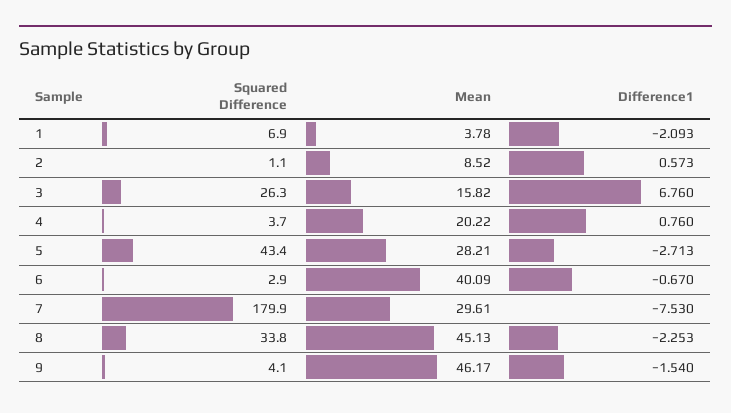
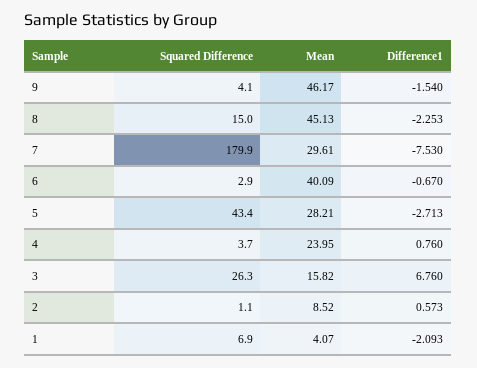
  {
    "Squared Difference": {
      "1": 6.9,
      "2": 1.1,
      "3": 26.3,
      "4": 3.7,
      "5": 43.4,
      "6": 2.9,
      "7": 179.9,
-     "8": 33.8,
+     "8": 15,
      "9": 4.1
    },
    "Mean": {
-     "1": 3.78,
+     "1": 4.07,
      "2": 8.52,
      "3": 15.82,
-     "4": 20.22,
+     "4": 23.95,
      "5": 28.21,
      "6": 40.09,
      "7": 29.61,
      "8": 45.13,
      "9": 46.17
    },
    "Difference1": {
      "1": -2.093,
      "2": 0.573,
      "3": 6.76,
      "4": 0.76,
      "5": -2.713,
      "6": -0.67,
      "7": -7.53,
      "8": -2.253,
      "9": -1.54
    }
  }

